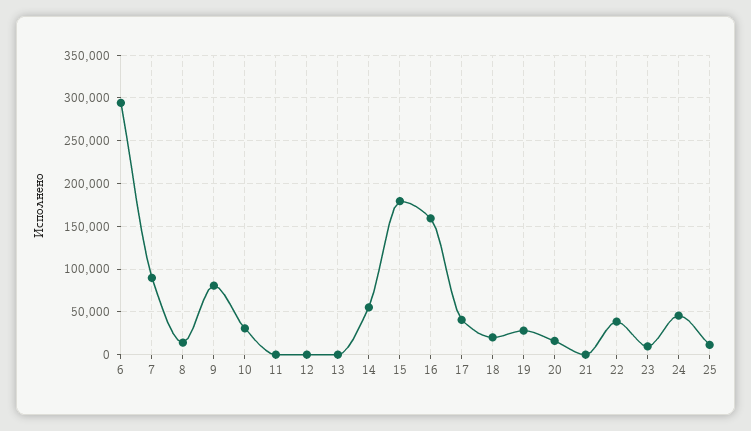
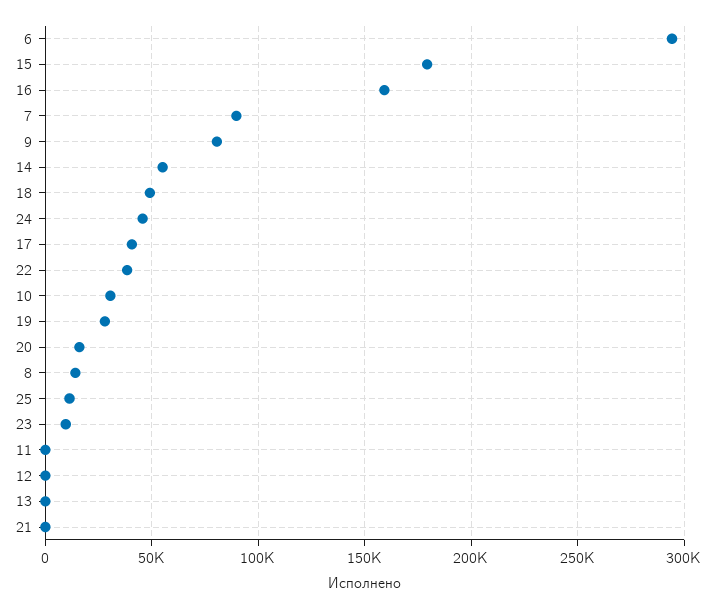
  {
    "6": 295000,
    "7": 90000,
    "8": 15000,
    "9": 80000,
    "10": 30000,
    "11": 0,
    "12": 0,
    "13": 0,
    "14": 55000,
    "15": 180000,
    "16": 160000,
    "17": 40000,
-   "18": 20000,
+   "18": 50000,
    "19": 30000,
    "20": 15000,
    "21": 0,
    "22": 40000,
    "23": 10000,
    "24": 45000,
    "25": 10000
  }

